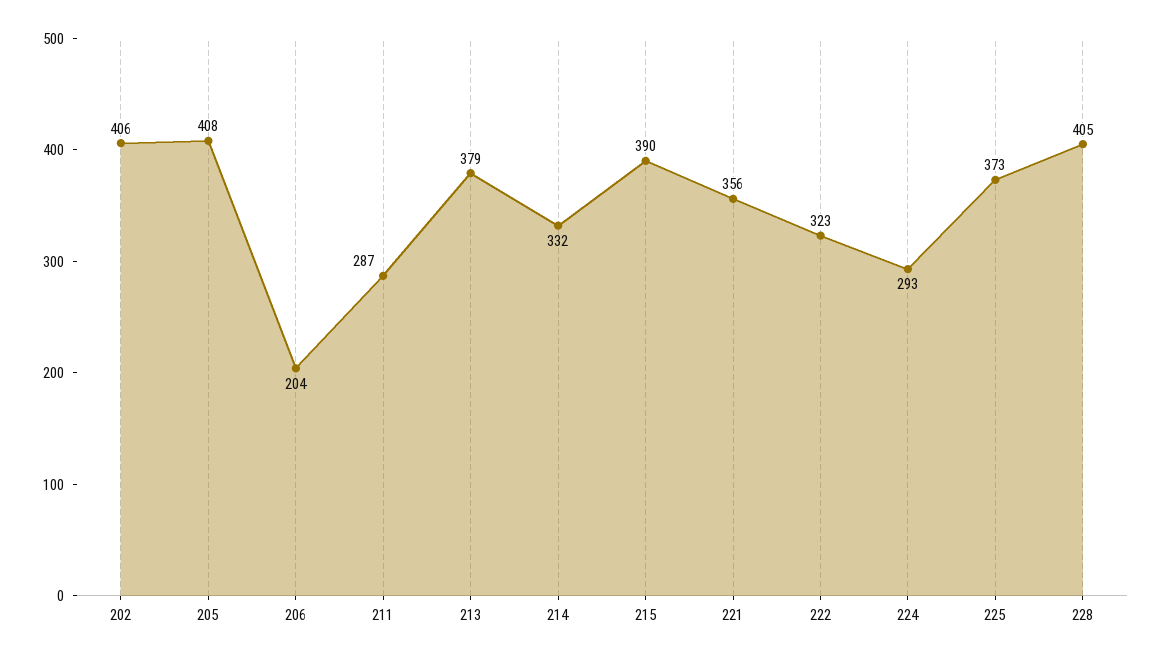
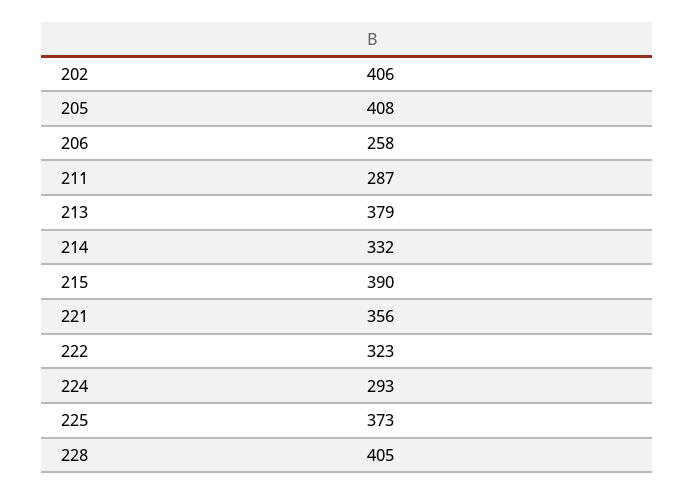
  {
    "202": 406,
    "205": 408,
-   "206": 204,
+   "206": 258,
    "211": 287,
    "213": 379,
    "214": 332,
    "215": 390,
    "221": 356,
    "222": 323,
    "224": 293,
    "225": 373,
    "228": 405
  }

